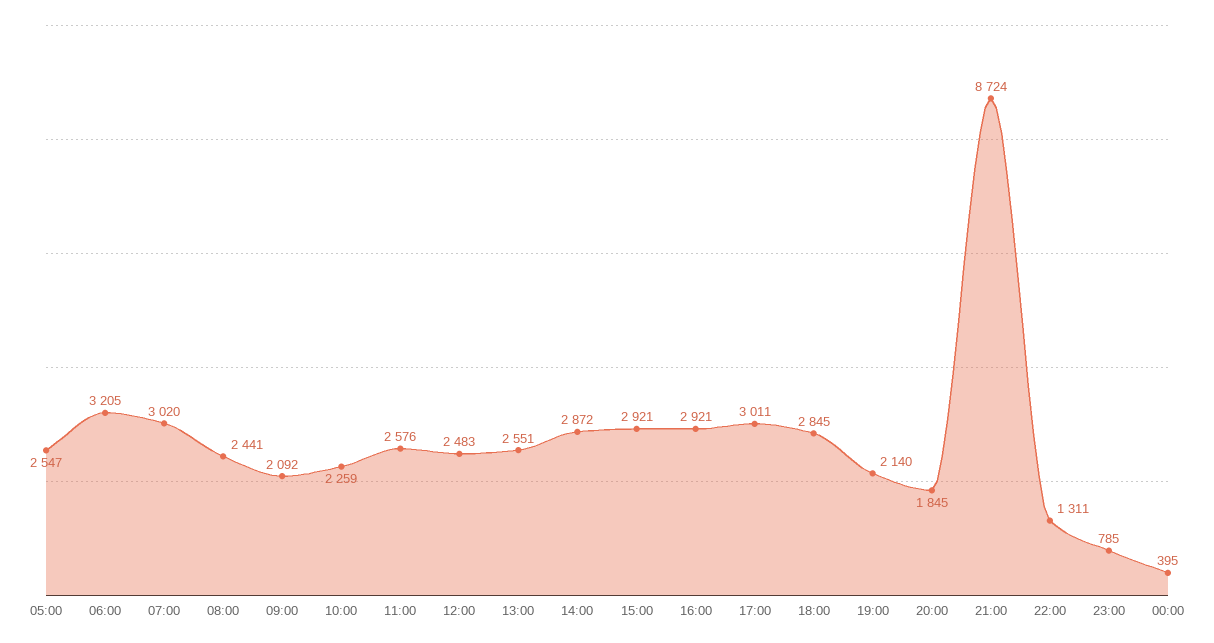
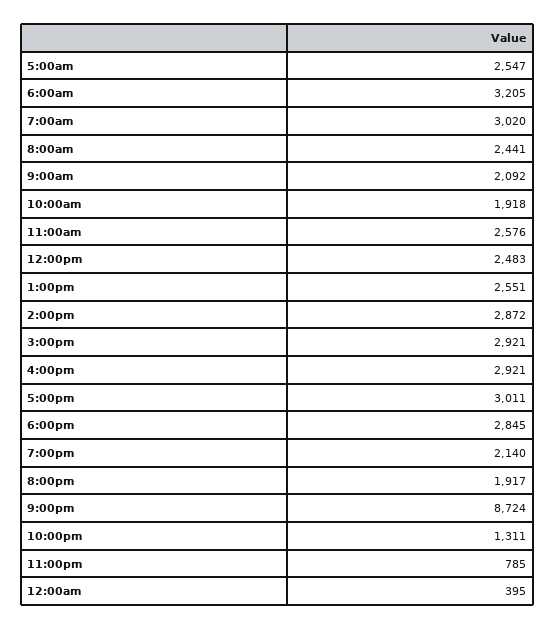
  {
    "05:00": 2547,
    "06:00": 3205,
    "07:00": 3020,
    "08:00": 2441,
    "09:00": 2092,
-   "10:00": 2259,
+   "10:00": 1918,
    "11:00": 2576,
    "12:00": 2483,
    "13:00": 2551,
    "14:00": 2872,
    "15:00": 2921,
    "16:00": 2921,
    "17:00": 3011,
    "18:00": 2845,
    "19:00": 2140,
-   "20:00": 1845,
+   "20:00": 1917,
    "21:00": 8724,
    "22:00": 1311,
    "23:00": 785,
    "00:00": 395
  }

